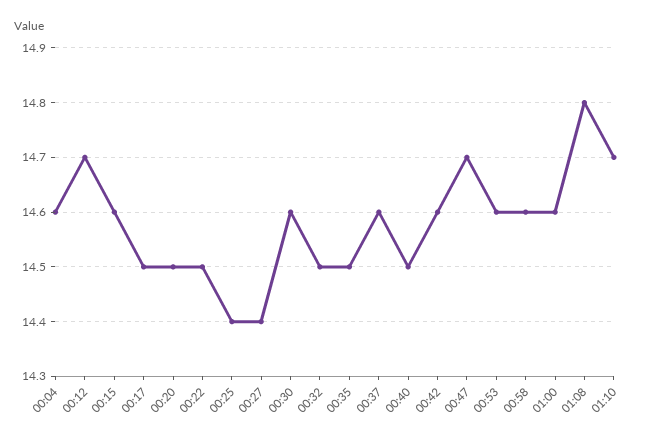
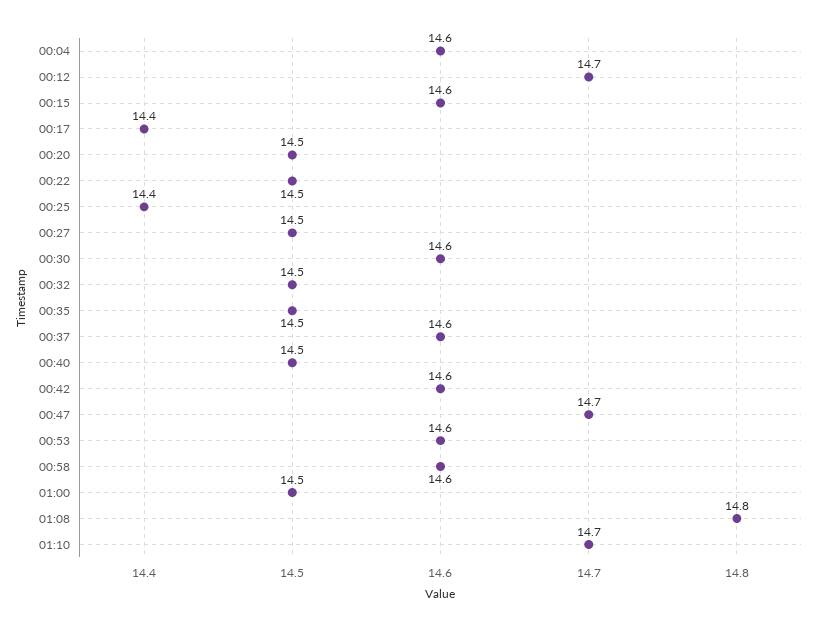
  {
    "00:04": 14.6,
    "00:12": 14.7,
    "00:15": 14.6,
-   "00:17": 14.5,
+   "00:17": 14.4,
    "00:20": 14.5,
    "00:22": 14.5,
    "00:25": 14.4,
-   "00:27": 14.4,
+   "00:27": 14.5,
    "00:30": 14.6,
    "00:32": 14.5,
    "00:35": 14.5,
    "00:37": 14.6,
    "00:40": 14.5,
    "00:42": 14.6,
    "00:47": 14.7,
    "00:53": 14.6,
    "00:58": 14.6,
-   "01:00": 14.6,
+   "01:00": 14.5,
    "01:08": 14.8,
    "01:10": 14.7
  }

